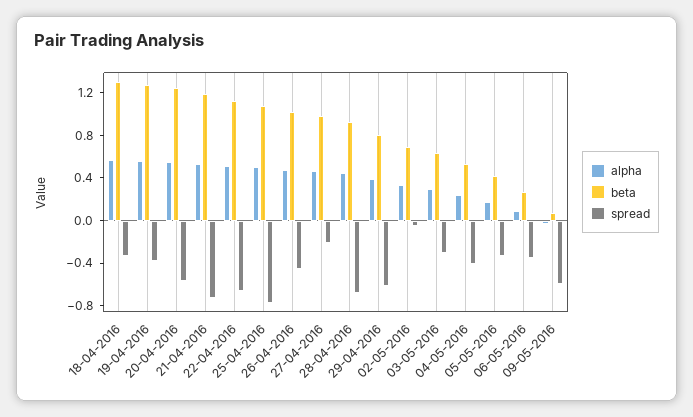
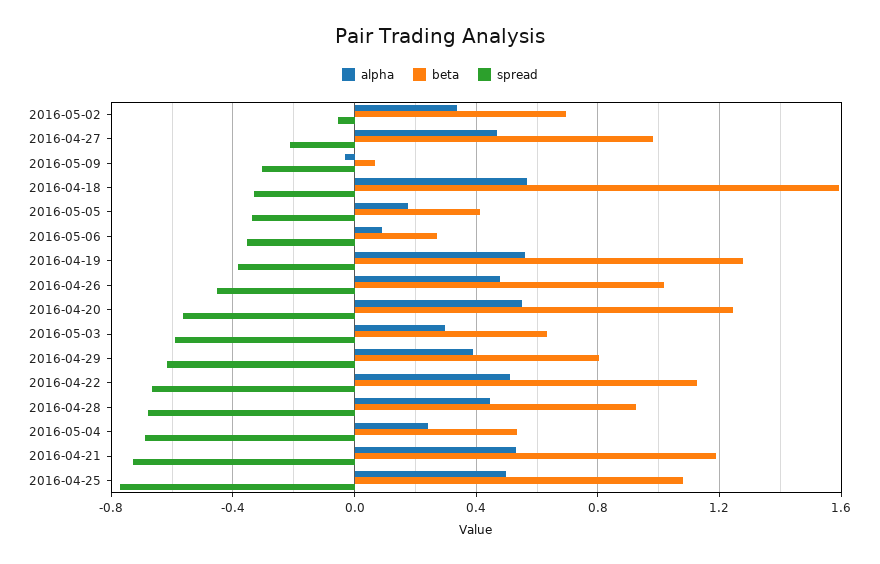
  {
    "alpha": {
      "18-04-2016": 0.55,
      "19-04-2016": 0.55,
      "20-04-2016": 0.55,
      "21-04-2016": 0.55,
      "22-04-2016": 0.5,
      "25-04-2016": 0.5,
      "26-04-2016": 0.5,
      "27-04-2016": 0.45,
      "28-04-2016": 0.45,
      "29-04-2016": 0.4,
      "02-05-2016": 0.35,
      "03-05-2016": 0.3,
      "04-05-2016": 0.25,
      "05-05-2016": 0.15,
      "06-05-2016": 0.1,
      "09-05-2016": -0.05
    },
    "beta": {
-     "18-04-2016": 1.3,
+     "18-04-2016": 1.6,
      "19-04-2016": 1.3,
      "20-04-2016": 1.25,
      "21-04-2016": 1.2,
      "22-04-2016": 1.15,
      "25-04-2016": 1.1,
      "26-04-2016": 1,
      "27-04-2016": 1,
      "28-04-2016": 0.95,
      "29-04-2016": 0.8,
      "02-05-2016": 0.7,
      "03-05-2016": 0.65,
      "04-05-2016": 0.55,
      "05-05-2016": 0.4,
      "06-05-2016": 0.25,
      "09-05-2016": 0.05
    },
    "spread": {
      "18-04-2016": -0.35,
      "19-04-2016": -0.4,
      "20-04-2016": -0.55,
      "21-04-2016": -0.75,
      "22-04-2016": -0.65,
      "25-04-2016": -0.75,
      "26-04-2016": -0.45,
      "27-04-2016": -0.2,
      "28-04-2016": -0.7,
      "29-04-2016": -0.6,
      "02-05-2016": -0.05,
-     "03-05-2016": -0.3,
+     "03-05-2016": -0.6,
-     "04-05-2016": -0.4,
+     "04-05-2016": -0.7,
      "05-05-2016": -0.35,
      "06-05-2016": -0.35,
-     "09-05-2016": -0.6
+     "09-05-2016": -0.3
    }
  }

